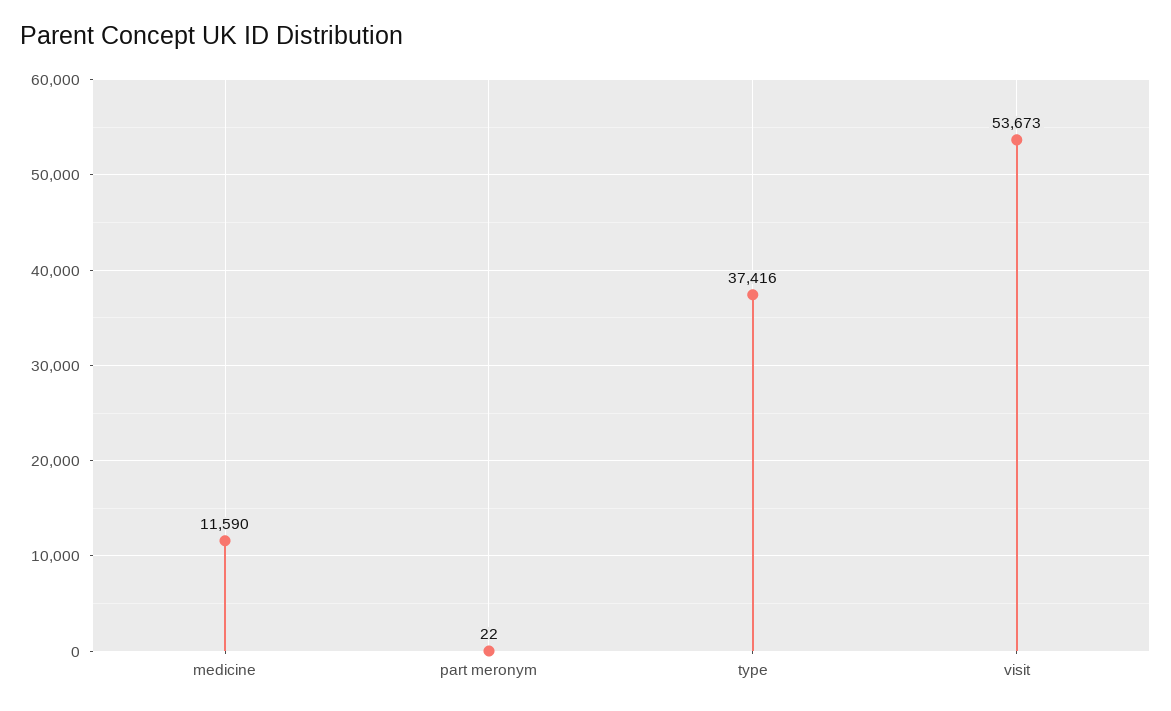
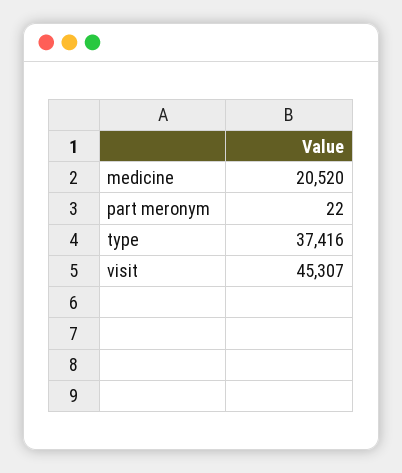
  {
-   "medicine": 11590,
+   "medicine": 20520,
    "part meronym": 22,
    "type": 37416,
-   "visit": 53673
+   "visit": 45307
  }

